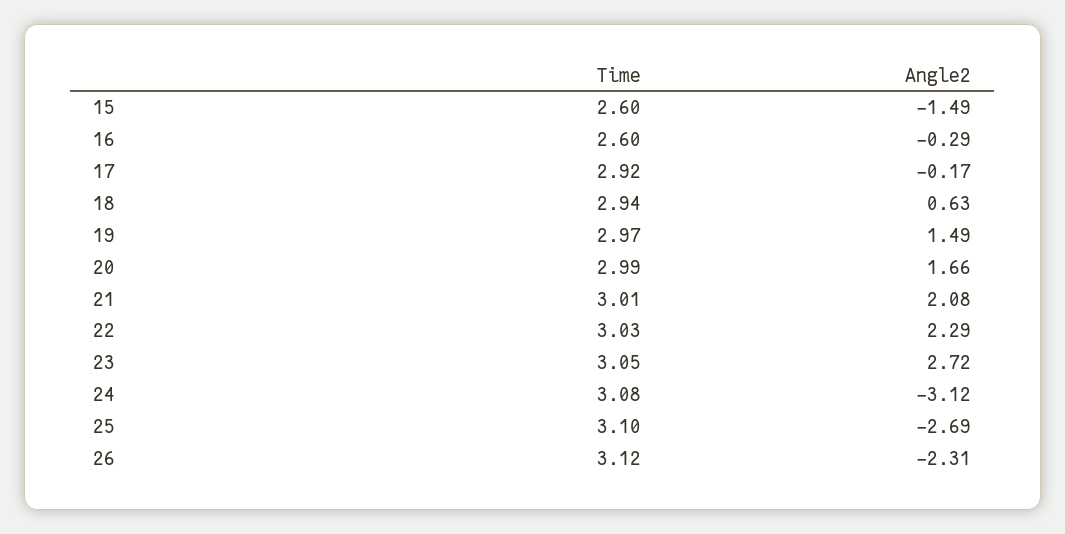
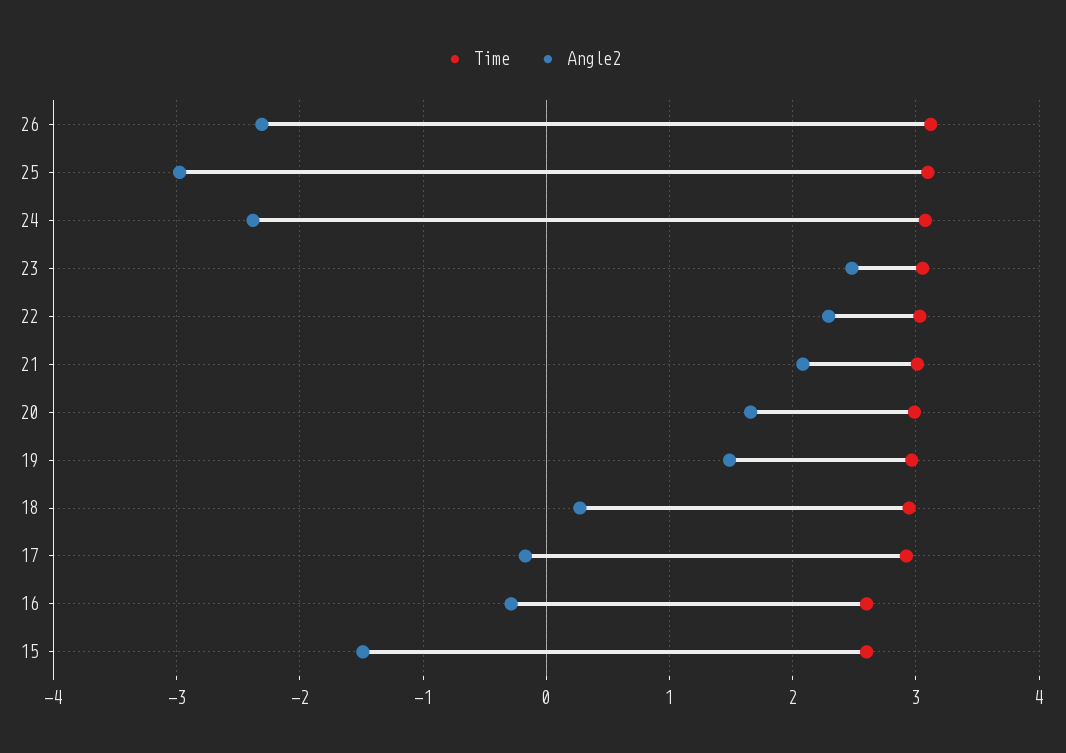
  {
    "Time": {
      "15": 2.6,
      "16": 2.6,
      "17": 2.92,
      "18": 2.94,
      "19": 2.97,
      "20": 2.99,
      "21": 3.01,
      "22": 3.03,
      "23": 3.05,
      "24": 3.08,
      "25": 3.1,
      "26": 3.12
    },
    "Angle2": {
      "15": -1.49,
      "16": -0.29,
      "17": -0.17,
-     "18": 0.63,
+     "18": 0.3,
      "19": 1.49,
      "20": 1.66,
      "21": 2.08,
      "22": 2.29,
-     "23": 2.72,
+     "23": 2.5,
-     "24": -3.12,
+     "24": -2.4,
-     "25": -2.69,
+     "25": -3,
      "26": -2.31
    }
  }

